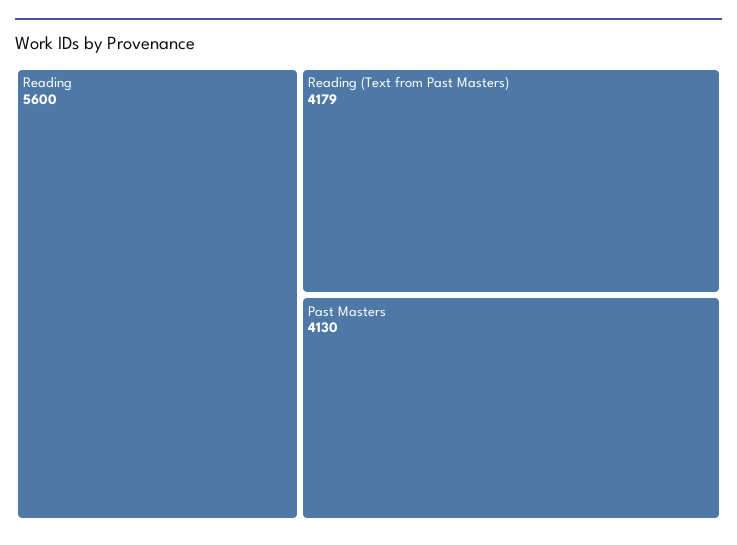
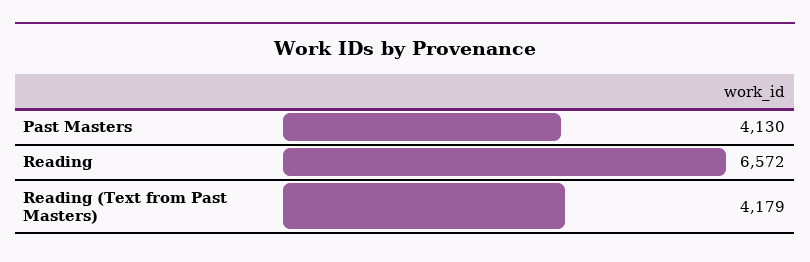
  {
-   "Reading": 5600,
+   "Reading": 6572,
    "Reading (Text from Past Masters)": 4179,
    "Past Masters": 4130
  }

